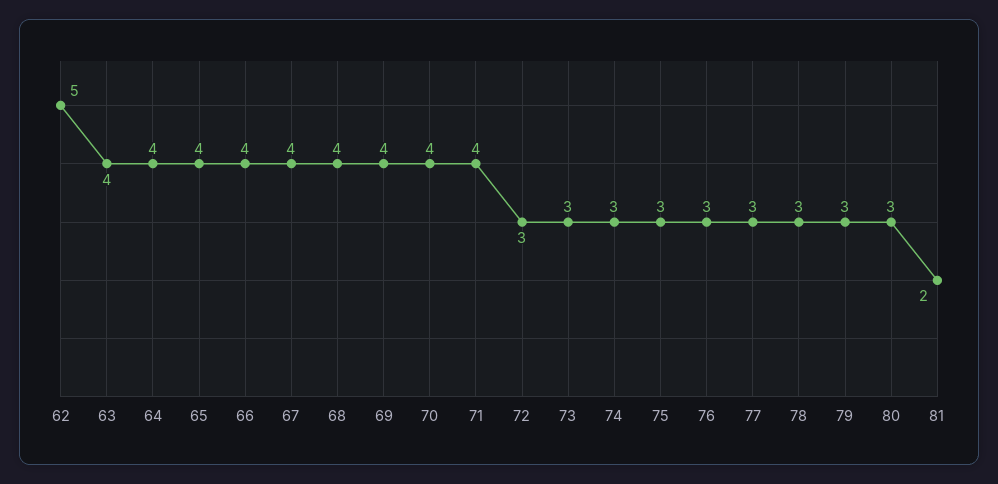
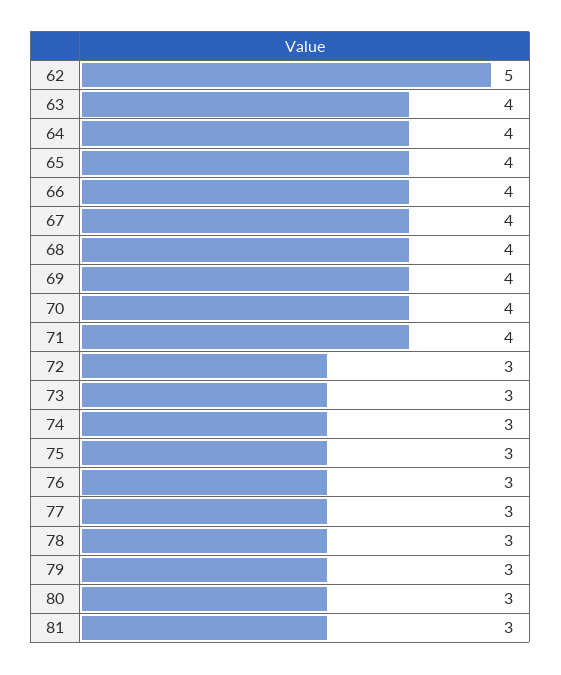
  {
    "62": 5,
    "63": 4,
    "64": 4,
    "65": 4,
    "66": 4,
    "67": 4,
    "68": 4,
    "69": 4,
    "70": 4,
    "71": 4,
    "72": 3,
    "73": 3,
    "74": 3,
    "75": 3,
    "76": 3,
    "77": 3,
    "78": 3,
    "79": 3,
    "80": 3,
-   "81": 2
+   "81": 3
  }

